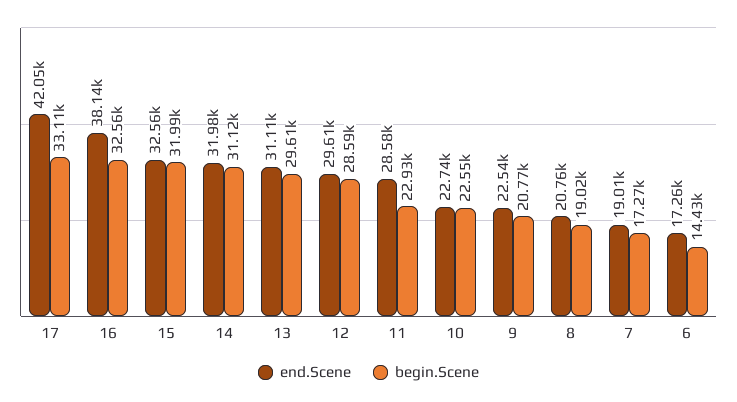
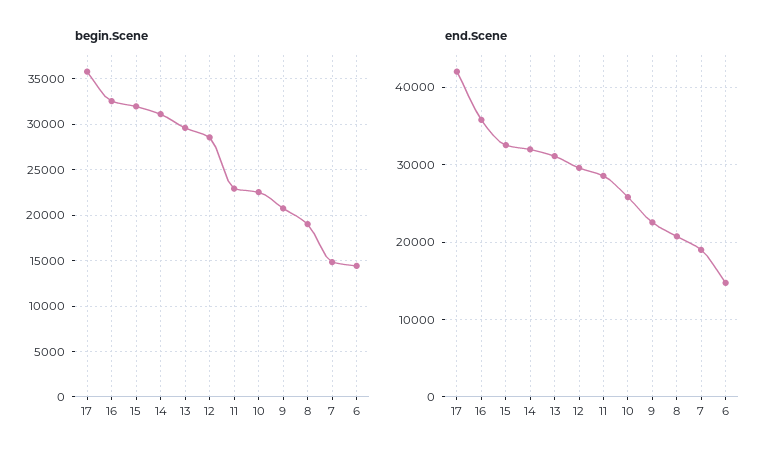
  {
    "end.Scene": {
      "17": 42050,
-     "16": 38140,
+     "16": 36000,
      "15": 32560,
      "14": 31980,
      "13": 31110,
      "12": 29610,
      "11": 28580,
-     "10": 22740,
+     "10": 26000,
      "9": 22540,
      "8": 20760,
      "7": 19010,
-     "6": 17260
+     "6": 15000
    },
    "begin.Scene": {
-     "17": 33110,
+     "17": 36000,
      "16": 32560,
      "15": 31990,
      "14": 31120,
      "13": 29610,
      "12": 28590,
      "11": 22930,
      "10": 22550,
      "9": 20770,
      "8": 19020,
-     "7": 17270,
+     "7": 15000,
      "6": 14430
    }
  }

